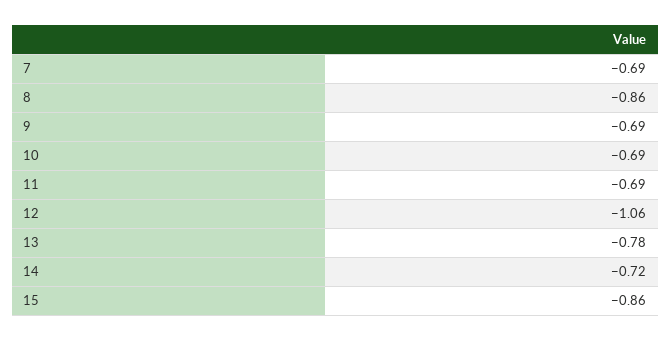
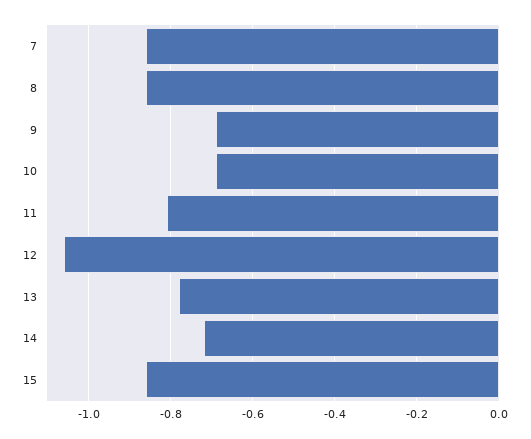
  {
-   "7": -0.69,
+   "7": -0.85,
    "8": -0.86,
    "9": -0.69,
    "10": -0.69,
-   "11": -0.69,
+   "11": -0.8,
    "12": -1.06,
    "13": -0.78,
    "14": -0.72,
    "15": -0.86
  }

